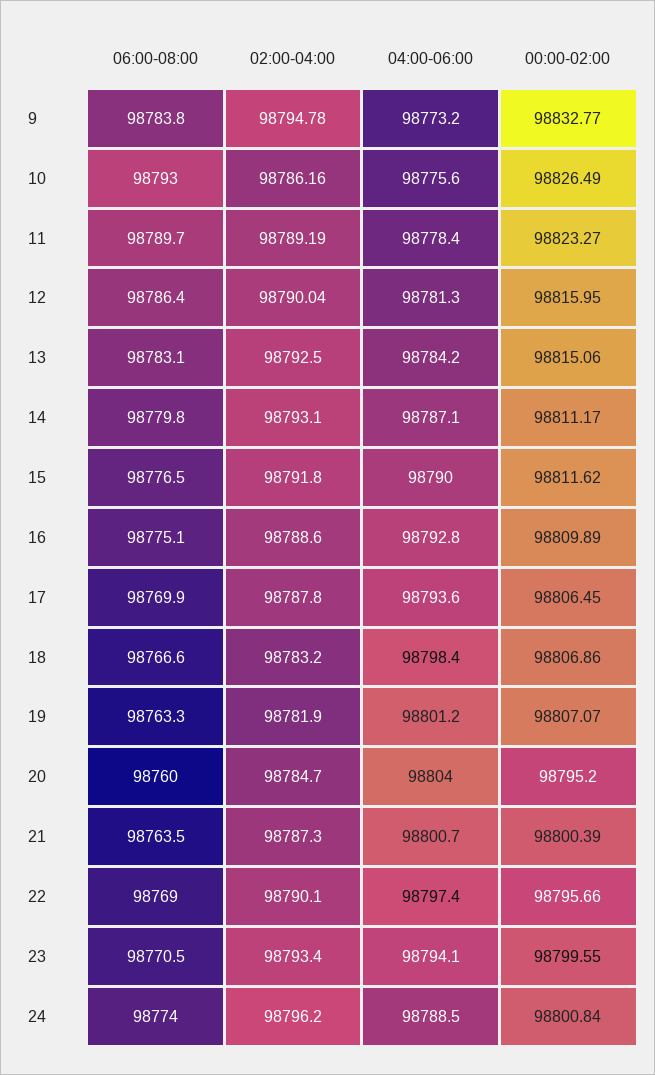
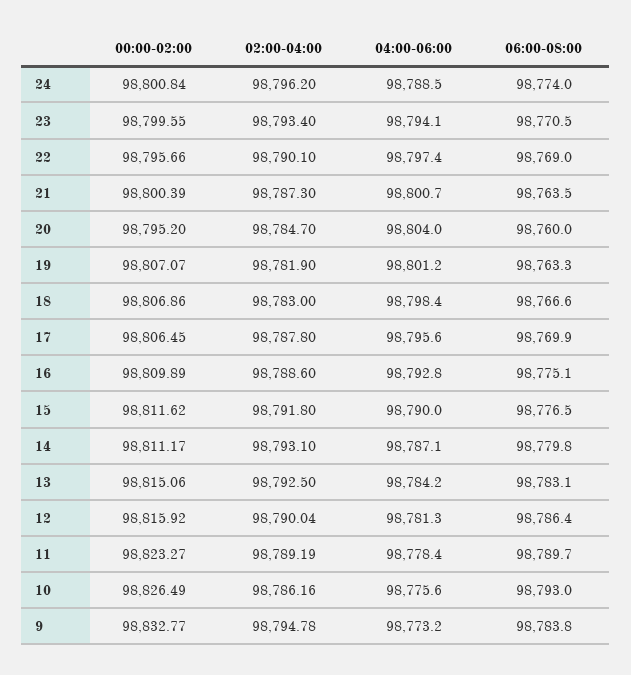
  {
    "06:00-08:00": {
      "9": 98783.8,
      "10": 98793,
      "11": 98789.7,
      "12": 98786.4,
      "13": 98783.1,
      "14": 98779.8,
      "15": 98776.5,
      "16": 98775.1,
      "17": 98769.9,
      "18": 98766.6,
      "19": 98763.3,
      "20": 98760,
      "21": 98763.5,
      "22": 98769,
      "23": 98770.5,
      "24": 98774
    },
    "02:00-04:00": {
      "9": 98794.78,
      "10": 98786.16,
      "11": 98789.19,
      "12": 98790.04,
      "13": 98792.5,
      "14": 98793.1,
      "15": 98791.8,
      "16": 98788.6,
      "17": 98787.8,
-     "18": 98783.2,
+     "18": 98783,
      "19": 98781.9,
      "20": 98784.7,
      "21": 98787.3,
      "22": 98790.1,
      "23": 98793.4,
      "24": 98796.2
    },
    "04:00-06:00": {
      "9": 98773.2,
      "10": 98775.6,
      "11": 98778.4,
      "12": 98781.3,
      "13": 98784.2,
      "14": 98787.1,
      "15": 98790,
      "16": 98792.8,
-     "17": 98793.6,
+     "17": 98795.6,
      "18": 98798.4,
      "19": 98801.2,
      "20": 98804,
      "21": 98800.7,
      "22": 98797.4,
      "23": 98794.1,
      "24": 98788.5
    },
    "00:00-02:00": {
      "9": 98832.77,
      "10": 98826.49,
      "11": 98823.27,
-     "12": 98815.95,
+     "12": 98815.92,
      "13": 98815.06,
      "14": 98811.17,
      "15": 98811.62,
      "16": 98809.89,
      "17": 98806.45,
      "18": 98806.86,
      "19": 98807.07,
      "20": 98795.2,
      "21": 98800.39,
      "22": 98795.66,
      "23": 98799.55,
      "24": 98800.84
    }
  }

